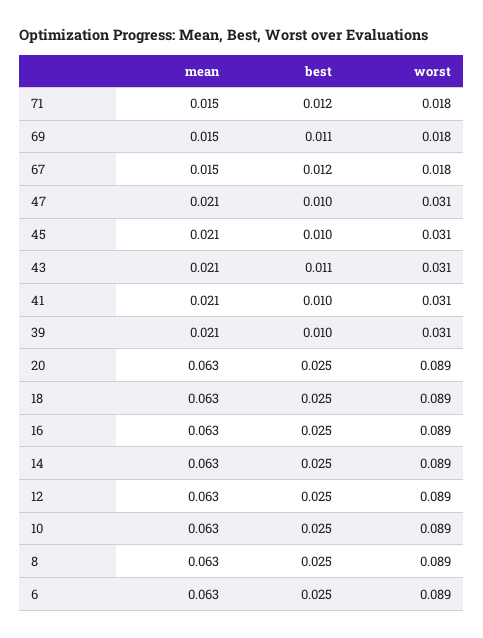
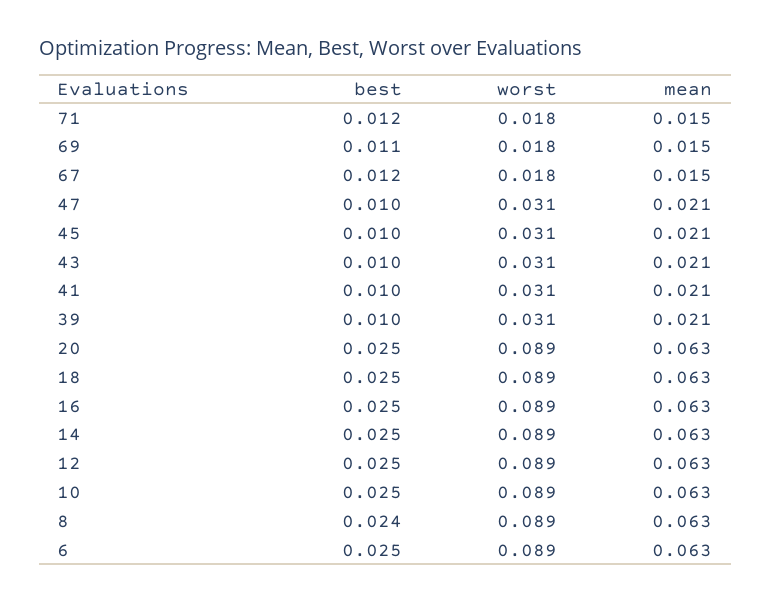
  {
    "mean": {
      "71": 0.015,
      "69": 0.015,
      "67": 0.015,
      "47": 0.021,
      "45": 0.021,
      "43": 0.021,
      "41": 0.021,
      "39": 0.021,
      "20": 0.063,
      "18": 0.063,
      "16": 0.063,
      "14": 0.063,
      "12": 0.063,
      "10": 0.063,
      "8": 0.063,
      "6": 0.063
    },
    "best": {
      "71": 0.012,
      "69": 0.011,
      "67": 0.012,
      "47": 0.01,
      "45": 0.01,
-     "43": 0.011,
+     "43": 0.01,
      "41": 0.01,
      "39": 0.01,
      "20": 0.025,
      "18": 0.025,
      "16": 0.025,
      "14": 0.025,
      "12": 0.025,
      "10": 0.025,
-     "8": 0.025,
+     "8": 0.024,
      "6": 0.025
    },
    "worst": {
      "71": 0.018,
      "69": 0.018,
      "67": 0.018,
      "47": 0.031,
      "45": 0.031,
      "43": 0.031,
      "41": 0.031,
      "39": 0.031,
      "20": 0.089,
      "18": 0.089,
      "16": 0.089,
      "14": 0.089,
      "12": 0.089,
      "10": 0.089,
      "8": 0.089,
      "6": 0.089
    }
  }

